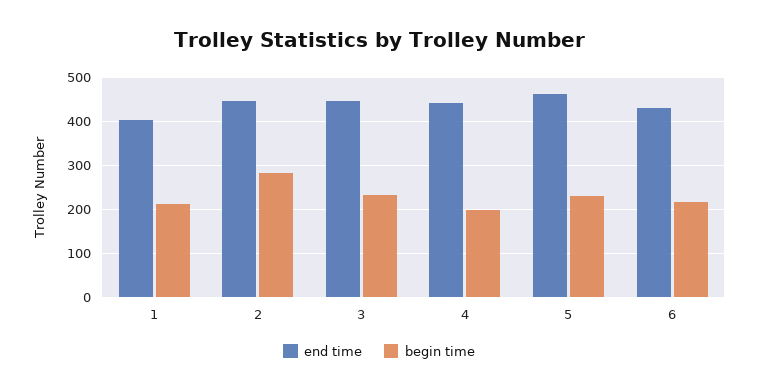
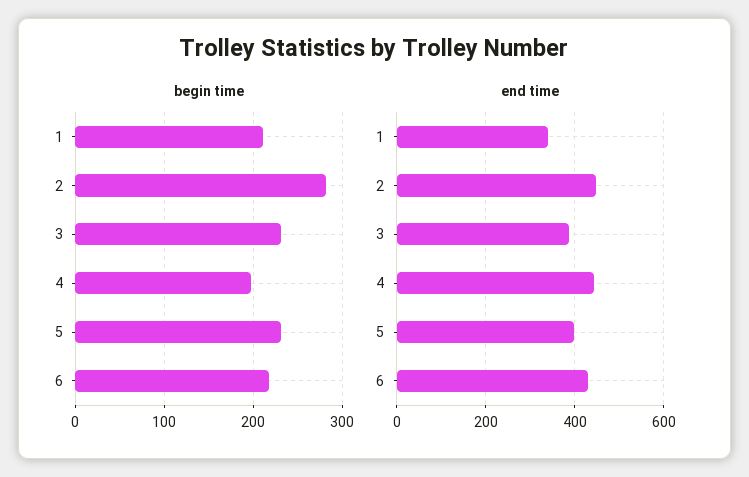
  {
    "end time": {
-     "1": 400,
+     "1": 340,
      "2": 440,
-     "3": 440,
+     "3": 380,
      "4": 440,
-     "5": 460,
+     "5": 400,
      "6": 440
    },
    "begin time": {
      "1": 210,
      "2": 280,
      "3": 230,
      "4": 200,
      "5": 230,
      "6": 220
    }
  }

